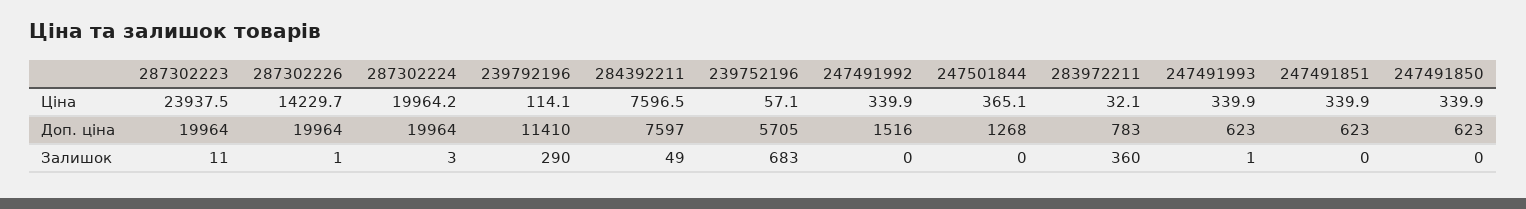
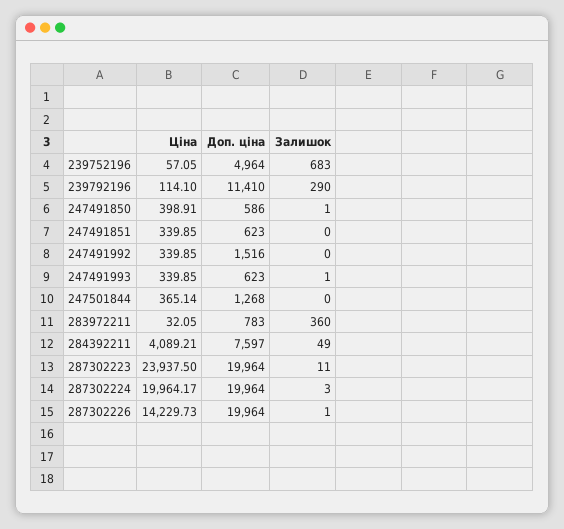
  {
    "287302223": {
      "Ціна": 23937.5,
      "Доп. ціна": 19964,
      "Залишок": 11
    },
    "287302226": {
      "Ціна": 14229.73,
      "Доп. ціна": 19964,
      "Залишок": 1
    },
    "287302224": {
      "Ціна": 19964.17,
      "Доп. ціна": 19964,
      "Залишок": 3
    },
    "239792196": {
      "Ціна": 114.1,
      "Доп. ціна": 11410,
      "Залишок": 290
    },
    "284392211": {
-     "Ціна": 7596.5,
+     "Ціна": 4089.21,
      "Доп. ціна": 7597,
      "Залишок": 49
    },
    "239752196": {
      "Ціна": 57.05,
-     "Доп. ціна": 5705,
+     "Доп. ціна": 4964,
      "Залишок": 683
    },
    "247491992": {
      "Ціна": 339.85,
      "Доп. ціна": 1516,
      "Залишок": 0
    },
    "247501844": {
      "Ціна": 365.14,
      "Доп. ціна": 1268,
      "Залишок": 0
    },
    "283972211": {
      "Ціна": 32.05,
      "Доп. ціна": 783,
      "Залишок": 360
    },
    "247491993": {
      "Ціна": 339.85,
      "Доп. ціна": 623,
      "Залишок": 1
    },
    "247491851": {
      "Ціна": 339.85,
      "Доп. ціна": 623,
      "Залишок": 0
    },
    "247491850": {
-     "Ціна": 339.9,
+     "Ціна": 398.91,
-     "Доп. ціна": 623,
+     "Доп. ціна": 586,
-     "Залишок": 0
+     "Залишок": 1
    }
  }

